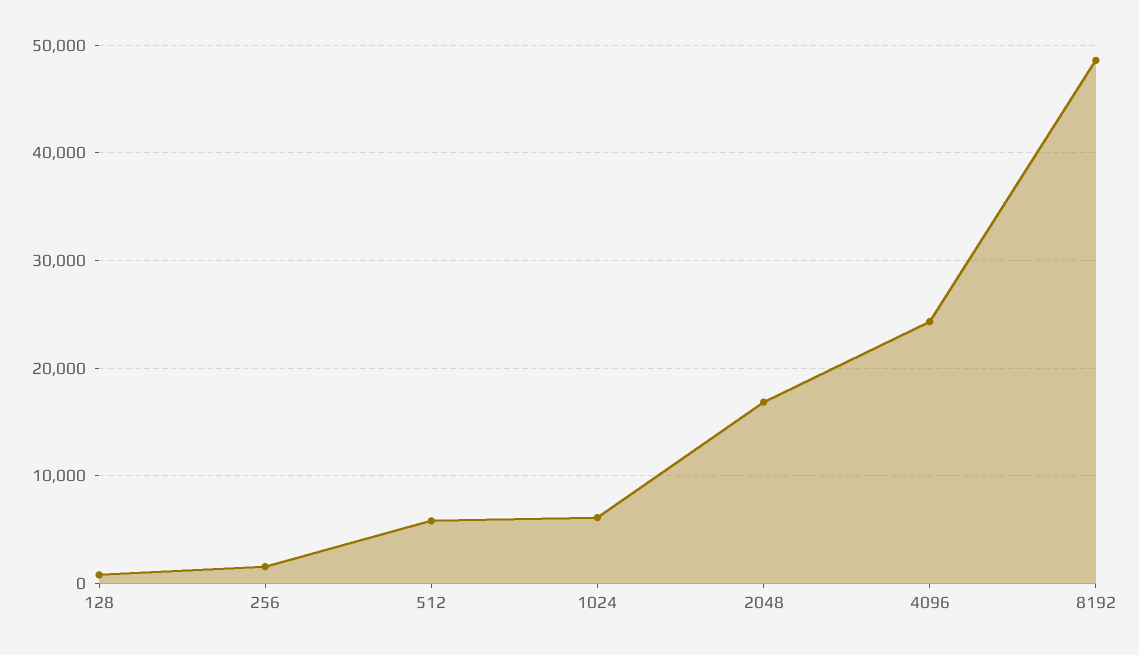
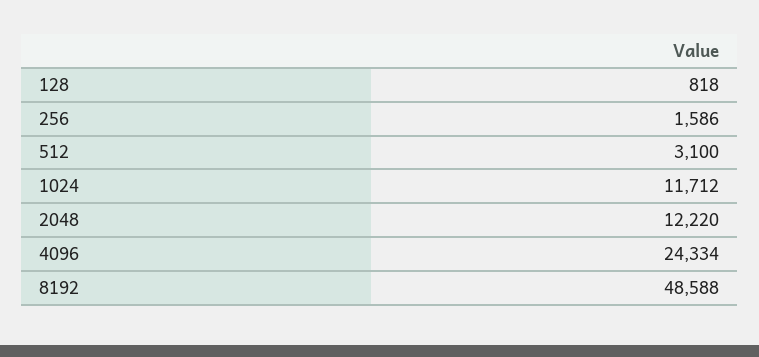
  {
    "128": 818,
    "256": 1586,
-   "512": 6000,
+   "512": 3100,
-   "1024": 6000,
+   "1024": 11712,
-   "2048": 17000,
+   "2048": 12220,
    "4096": 24334,
    "8192": 48588
  }

